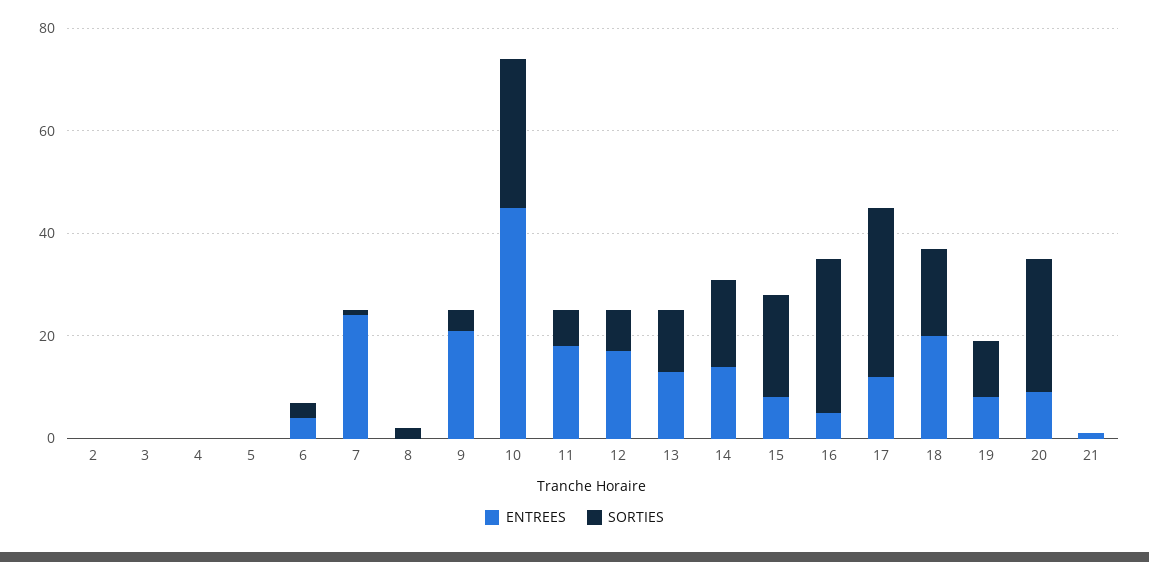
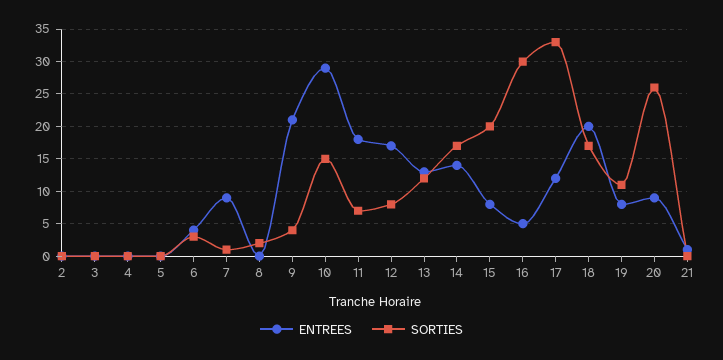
  {
    "ENTREES": {
      "2": 0,
      "3": 0,
      "4": 0,
      "5": 0,
      "6": 4,
-     "7": 25,
+     "7": 9,
      "8": 0,
      "9": 21,
-     "10": 45,
+     "10": 29,
      "11": 18,
      "12": 17,
      "13": 13,
      "14": 14,
      "15": 8,
      "16": 5,
      "17": 12,
      "18": 20,
      "19": 8,
      "20": 9,
      "21": 1
    },
    "SORTIES": {
      "2": 0,
      "3": 0,
      "4": 0,
      "5": 0,
      "6": 3,
      "7": 1,
      "8": 2,
      "9": 4,
-     "10": 30,
+     "10": 15,
      "11": 7,
      "12": 8,
      "13": 12,
      "14": 17,
      "15": 20,
      "16": 30,
      "17": 33,
      "18": 17,
      "19": 11,
      "20": 26,
      "21": 0
    }
  }

